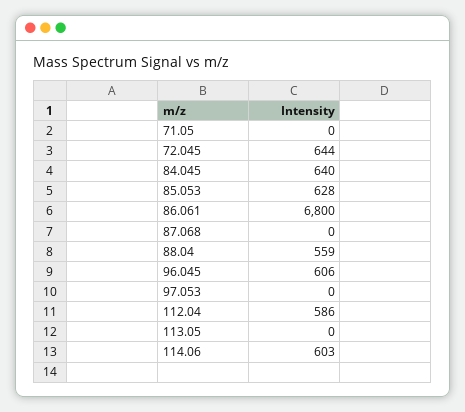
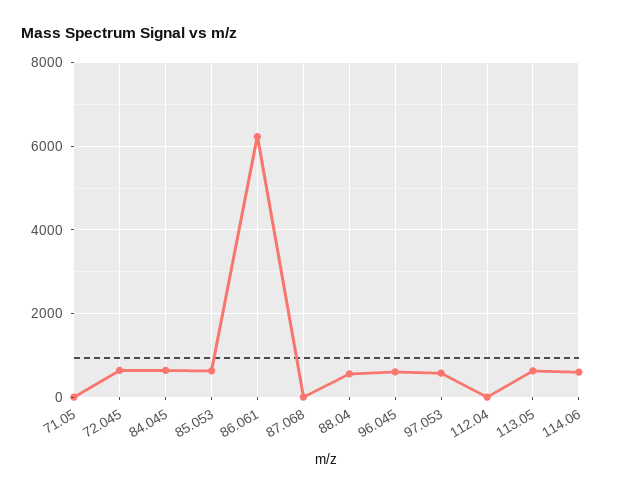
  {
    "71.05": 0,
    "72.045": 644,
    "84.045": 640,
    "85.053": 628,
-   "86.061": 6800,
+   "86.061": 6200,
    "87.068": 0,
    "88.04": 559,
    "96.045": 606,
-   "97.053": 0,
+   "97.053": 600,
-   "112.04": 586,
+   "112.04": 0,
-   "113.05": 0,
+   "113.05": 600,
    "114.06": 603
  }

